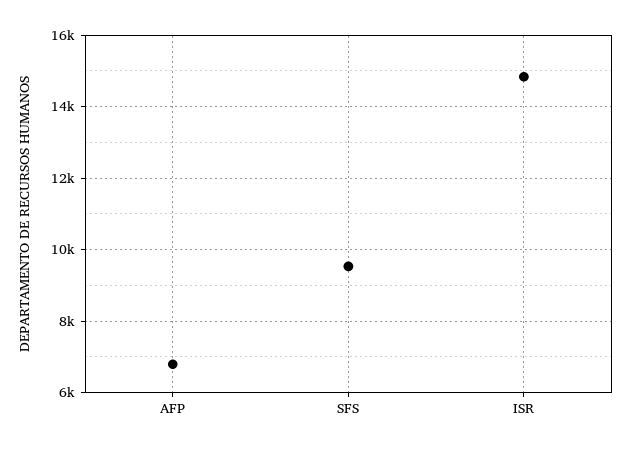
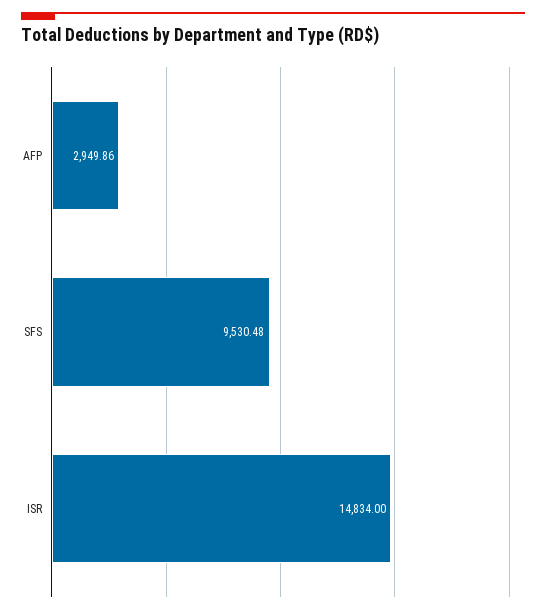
  {
-   "AFP": 6800,
+   "AFP": 2949.86,
    "SFS": 9530.48,
    "ISR": 14834
  }

